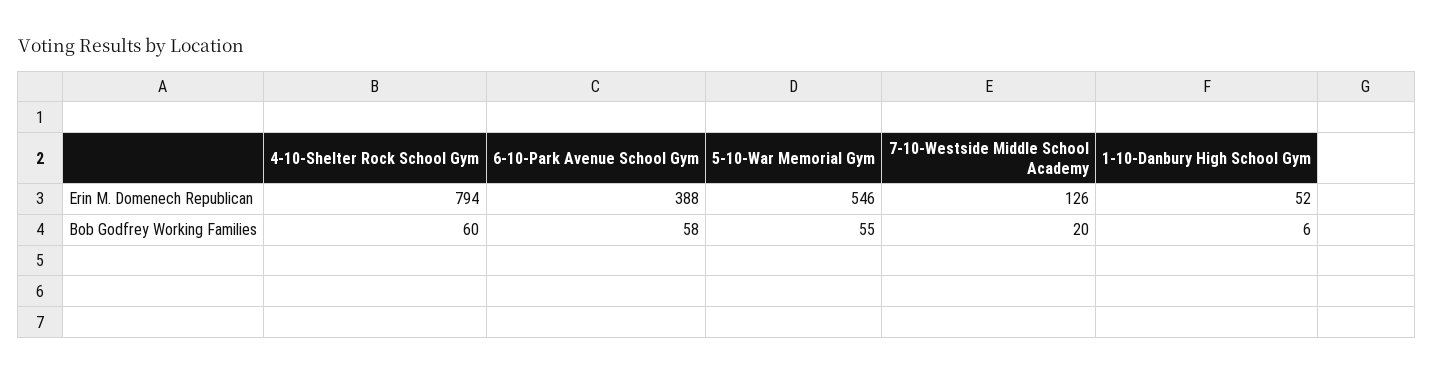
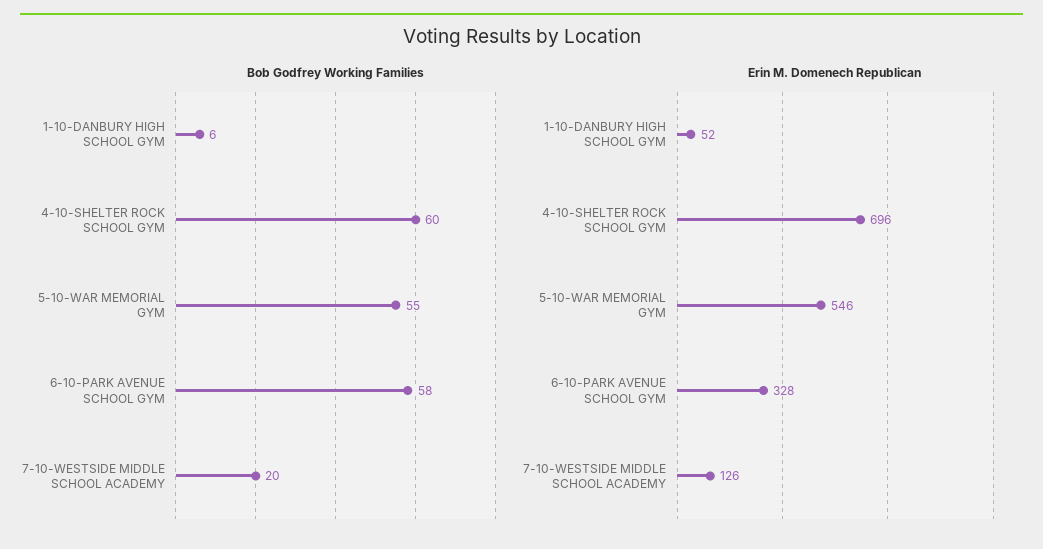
  {
    "Erin M. Domenech Republican": {
-     "4-10-Shelter Rock School Gym": 794,
+     "4-10-Shelter Rock School Gym": 696,
-     "6-10-Park Avenue School Gym": 388,
+     "6-10-Park Avenue School Gym": 328,
      "5-10-War Memorial Gym": 546,
      "7-10-Westside Middle School Academy": 126,
      "1-10-Danbury High School Gym": 52
    },
    "Bob Godfrey Working Families": {
      "4-10-Shelter Rock School Gym": 60,
      "6-10-Park Avenue School Gym": 58,
      "5-10-War Memorial Gym": 55,
      "7-10-Westside Middle School Academy": 20,
      "1-10-Danbury High School Gym": 6
    }
  }

